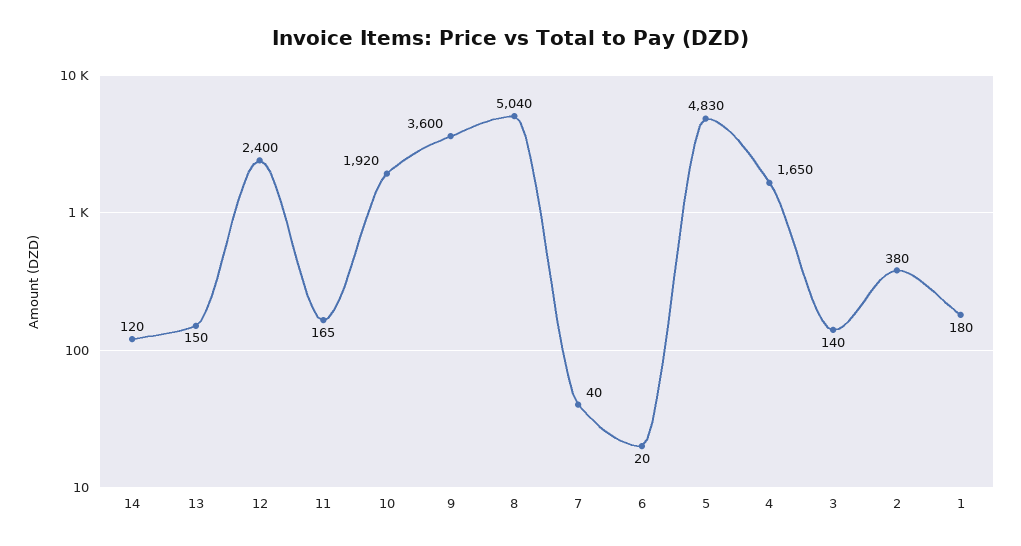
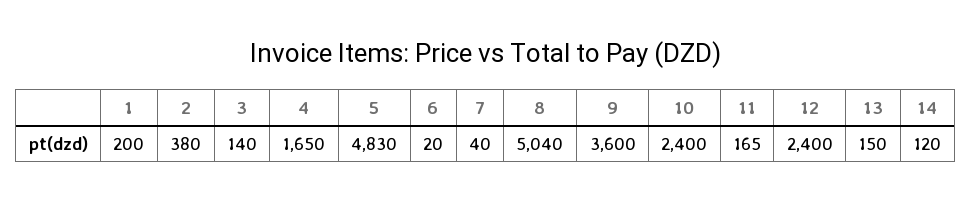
  {
    "14": 120,
    "13": 150,
    "12": 2400,
    "11": 165,
-   "10": 1920,
+   "10": 2400,
    "9": 3600,
    "8": 5040,
    "7": 40,
    "6": 20,
    "5": 4830,
    "4": 1650,
    "3": 140,
    "2": 380,
-   "1": 180
+   "1": 200
  }

